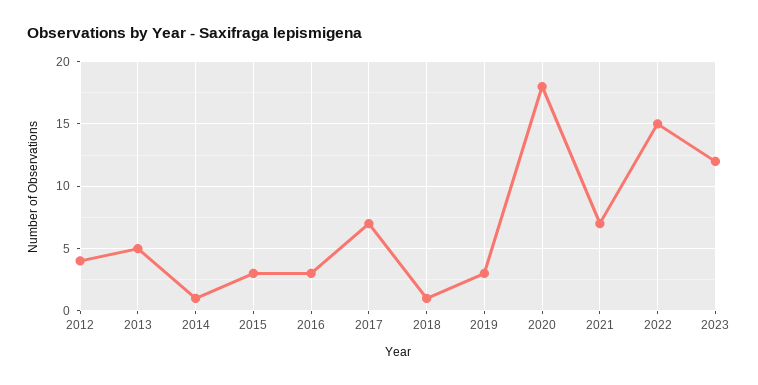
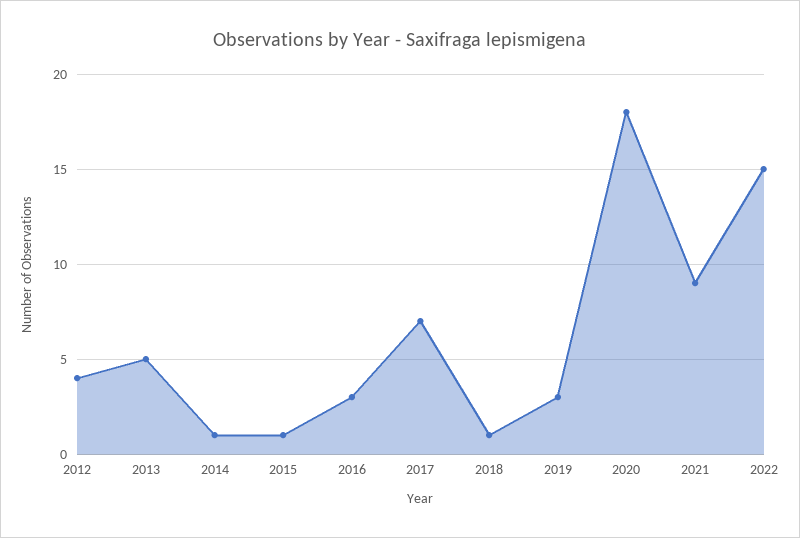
  {
    "2012": 4,
    "2013": 5,
    "2014": 1,
-   "2015": 3,
+   "2015": 1,
    "2016": 3,
    "2017": 7,
    "2018": 1,
    "2019": 3,
    "2020": 18,
-   "2021": 7,
+   "2021": 9,
-   "2022": 15,
+   "2022": 15
-   "2023": 12
  }

